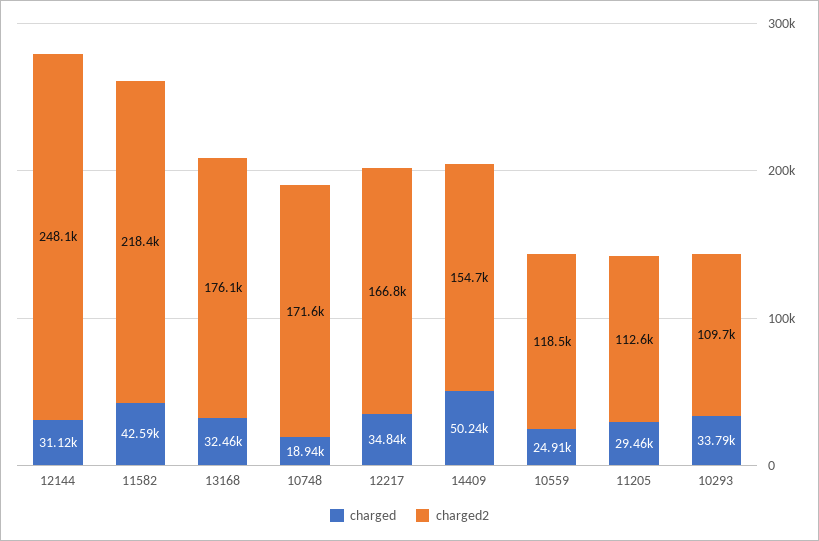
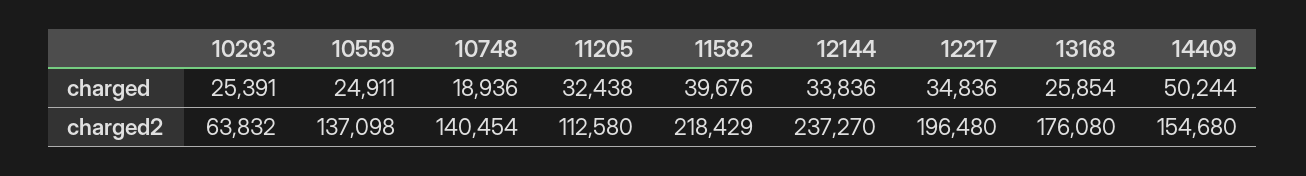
  {
    "charged": {
-     "12144": 31120,
+     "12144": 33836,
-     "11582": 42590,
+     "11582": 39676,
-     "13168": 32460,
+     "13168": 25854,
      "10748": 18936,
      "12217": 34836,
      "14409": 50244,
      "10559": 24911,
-     "11205": 29460,
+     "11205": 32438,
-     "10293": 33790
+     "10293": 25391
    },
    "charged2": {
-     "12144": 248100,
+     "12144": 237270,
      "11582": 218429,
      "13168": 176080,
-     "10748": 171600,
+     "10748": 140454,
-     "12217": 166800,
+     "12217": 196480,
      "14409": 154680,
-     "10559": 118500,
+     "10559": 137098,
      "11205": 112580,
-     "10293": 109700
+     "10293": 63832
    }
  }

